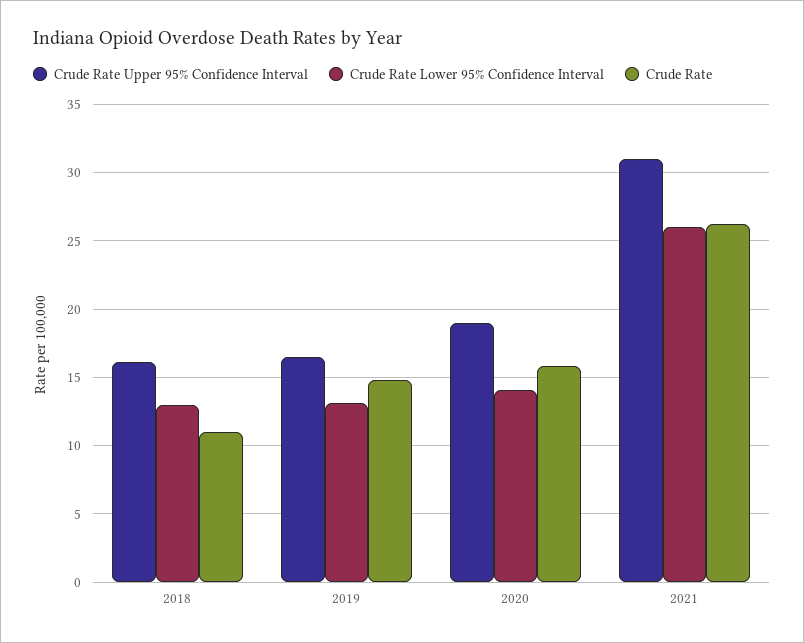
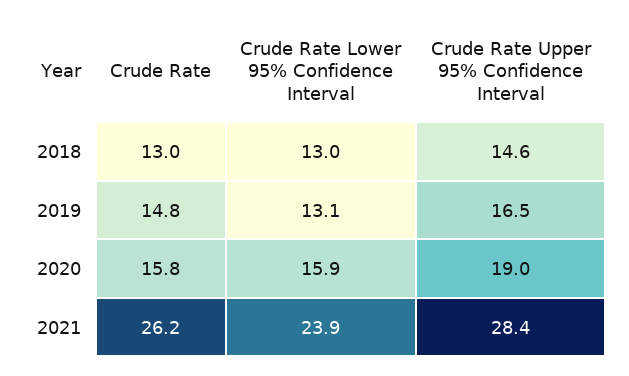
  {
    "Crude Rate Upper 95% Confidence Interval": {
-     "2018": 16,
+     "2018": 14.6,
      "2019": 16.5,
      "2020": 19,
-     "2021": 31
+     "2021": 28.4
    },
    "Crude Rate Lower 95% Confidence Interval": {
      "2018": 13,
      "2019": 13.1,
-     "2020": 14,
+     "2020": 15.9,
-     "2021": 26
+     "2021": 23.9
    },
    "Crude Rate": {
-     "2018": 11,
+     "2018": 13,
      "2019": 14.8,
      "2020": 15.8,
      "2021": 26.2
    }
  }

